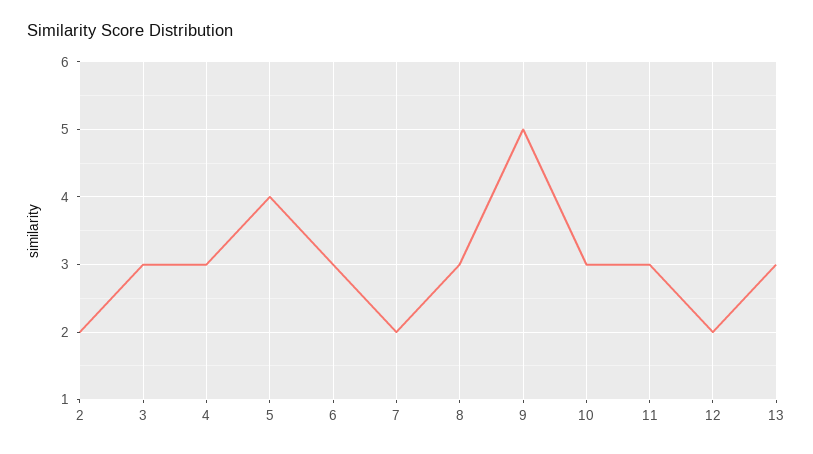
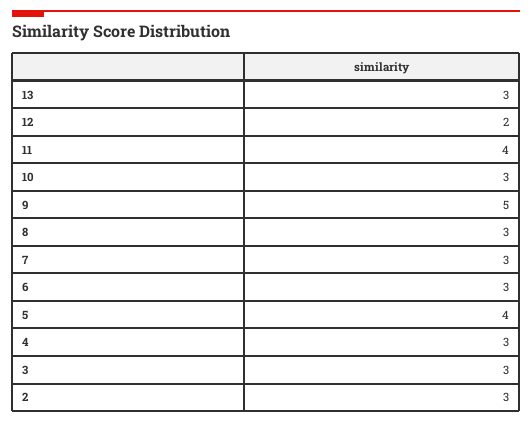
  {
-   "2": 2,
+   "2": 3,
    "3": 3,
    "4": 3,
    "5": 4,
    "6": 3,
-   "7": 2,
+   "7": 3,
    "8": 3,
    "9": 5,
    "10": 3,
-   "11": 3,
+   "11": 4,
    "12": 2,
    "13": 3
  }

